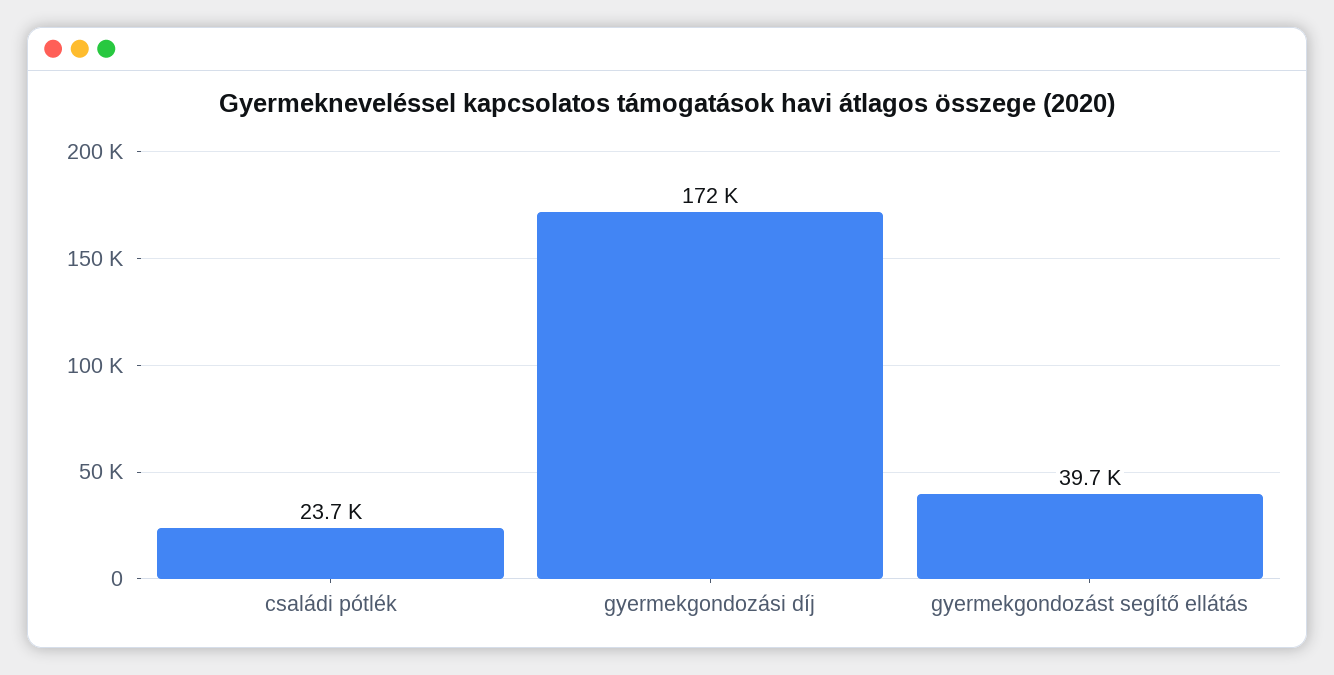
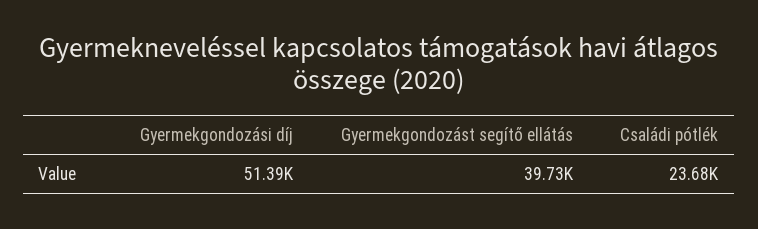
  {
    "családi pótlék": 23680,
-   "gyermekgondozási díj": 172000,
+   "gyermekgondozási díj": 51390,
    "gyermekgondozást segítő ellátás": 39730
  }

